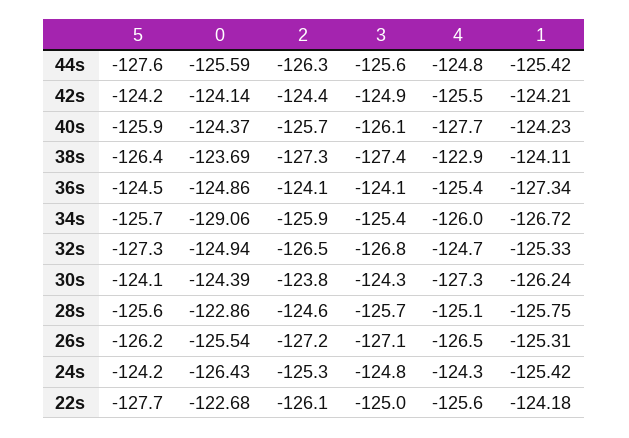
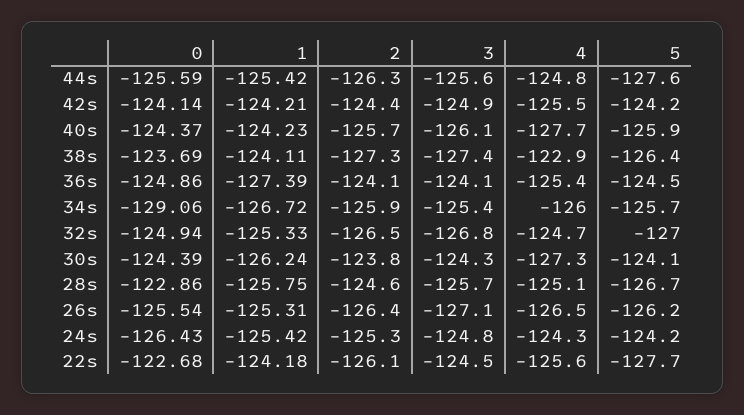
  {
    "5": {
      "44s": -127.6,
      "42s": -124.2,
      "40s": -125.9,
      "38s": -126.4,
      "36s": -124.5,
      "34s": -125.7,
-     "32s": -127.3,
+     "32s": -127,
      "30s": -124.1,
-     "28s": -125.6,
+     "28s": -126.7,
      "26s": -126.2,
      "24s": -124.2,
      "22s": -127.7
    },
    "0": {
      "44s": -125.59,
      "42s": -124.14,
      "40s": -124.37,
      "38s": -123.69,
      "36s": -124.86,
      "34s": -129.06,
      "32s": -124.94,
      "30s": -124.39,
      "28s": -122.86,
      "26s": -125.54,
      "24s": -126.43,
      "22s": -122.68
    },
    "2": {
      "44s": -126.3,
      "42s": -124.4,
      "40s": -125.7,
      "38s": -127.3,
      "36s": -124.1,
      "34s": -125.9,
      "32s": -126.5,
      "30s": -123.8,
      "28s": -124.6,
-     "26s": -127.2,
+     "26s": -126.4,
      "24s": -125.3,
      "22s": -126.1
    },
    "3": {
      "44s": -125.6,
      "42s": -124.9,
      "40s": -126.1,
      "38s": -127.4,
      "36s": -124.1,
      "34s": -125.4,
      "32s": -126.8,
      "30s": -124.3,
      "28s": -125.7,
      "26s": -127.1,
      "24s": -124.8,
-     "22s": -125
+     "22s": -124.5
    },
    "4": {
      "44s": -124.8,
      "42s": -125.5,
      "40s": -127.7,
      "38s": -122.9,
      "36s": -125.4,
      "34s": -126,
      "32s": -124.7,
      "30s": -127.3,
      "28s": -125.1,
      "26s": -126.5,
      "24s": -124.3,
      "22s": -125.6
    },
    "1": {
      "44s": -125.42,
      "42s": -124.21,
      "40s": -124.23,
      "38s": -124.11,
-     "36s": -127.34,
+     "36s": -127.39,
      "34s": -126.72,
      "32s": -125.33,
      "30s": -126.24,
      "28s": -125.75,
      "26s": -125.31,
      "24s": -125.42,
      "22s": -124.18
    }
  }

